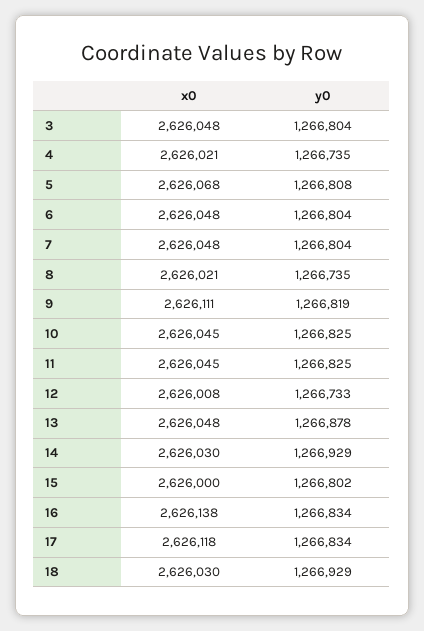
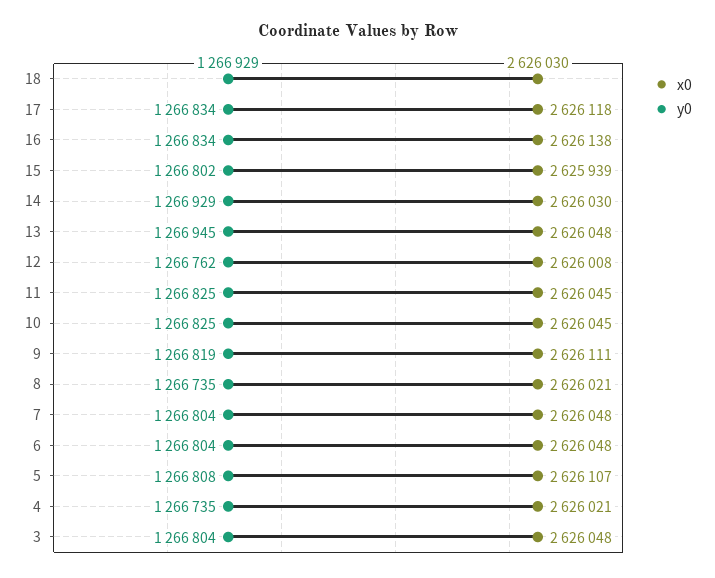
  {
    "x0": {
      "3": 2626048,
      "4": 2626021,
-     "5": 2626068,
+     "5": 2626107,
      "6": 2626048,
      "7": 2626048,
      "8": 2626021,
      "9": 2626111,
      "10": 2626045,
      "11": 2626045,
      "12": 2626008,
      "13": 2626048,
      "14": 2626030,
-     "15": 2626000,
+     "15": 2625939,
      "16": 2626138,
      "17": 2626118,
      "18": 2626030
    },
    "y0": {
      "3": 1266804,
      "4": 1266735,
      "5": 1266808,
      "6": 1266804,
      "7": 1266804,
      "8": 1266735,
      "9": 1266819,
      "10": 1266825,
      "11": 1266825,
-     "12": 1266733,
+     "12": 1266762,
-     "13": 1266878,
+     "13": 1266945,
      "14": 1266929,
      "15": 1266802,
      "16": 1266834,
      "17": 1266834,
      "18": 1266929
    }
  }

